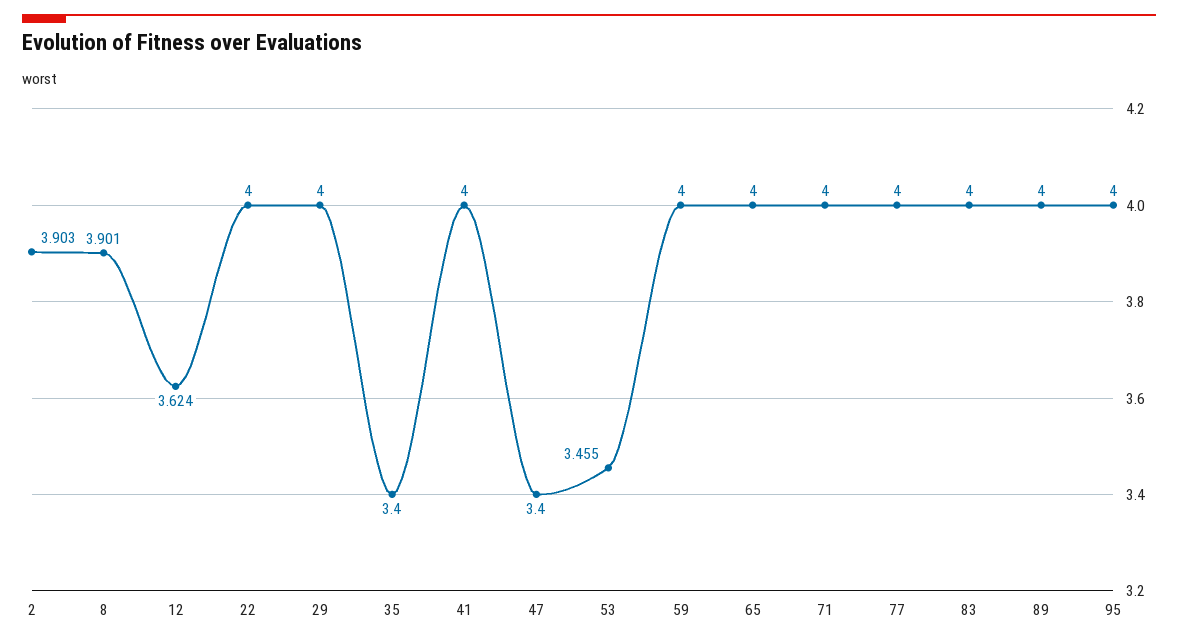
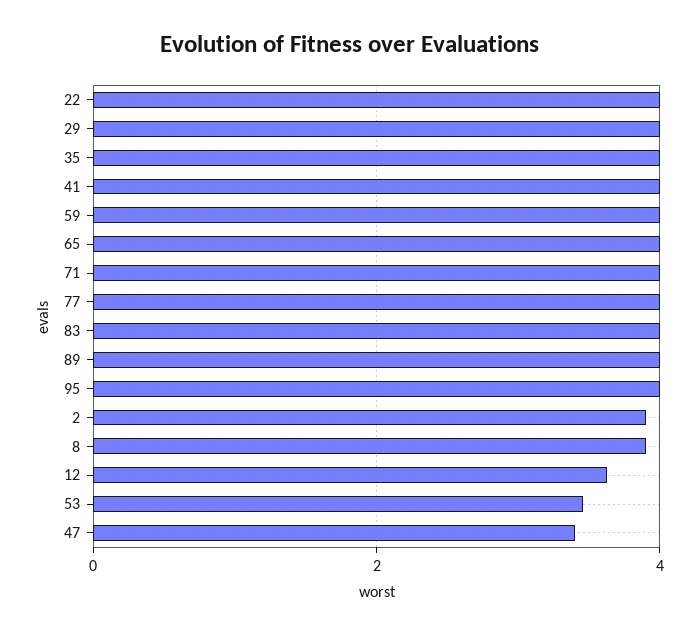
  {
    "2": 3.903,
    "8": 3.901,
    "12": 3.624,
    "22": 4,
    "29": 4,
-   "35": 3.4,
+   "35": 4,
    "41": 4,
    "47": 3.4,
    "53": 3.455,
    "59": 4,
    "65": 4,
    "71": 4,
    "77": 4,
    "83": 4,
    "89": 4,
    "95": 4
  }

